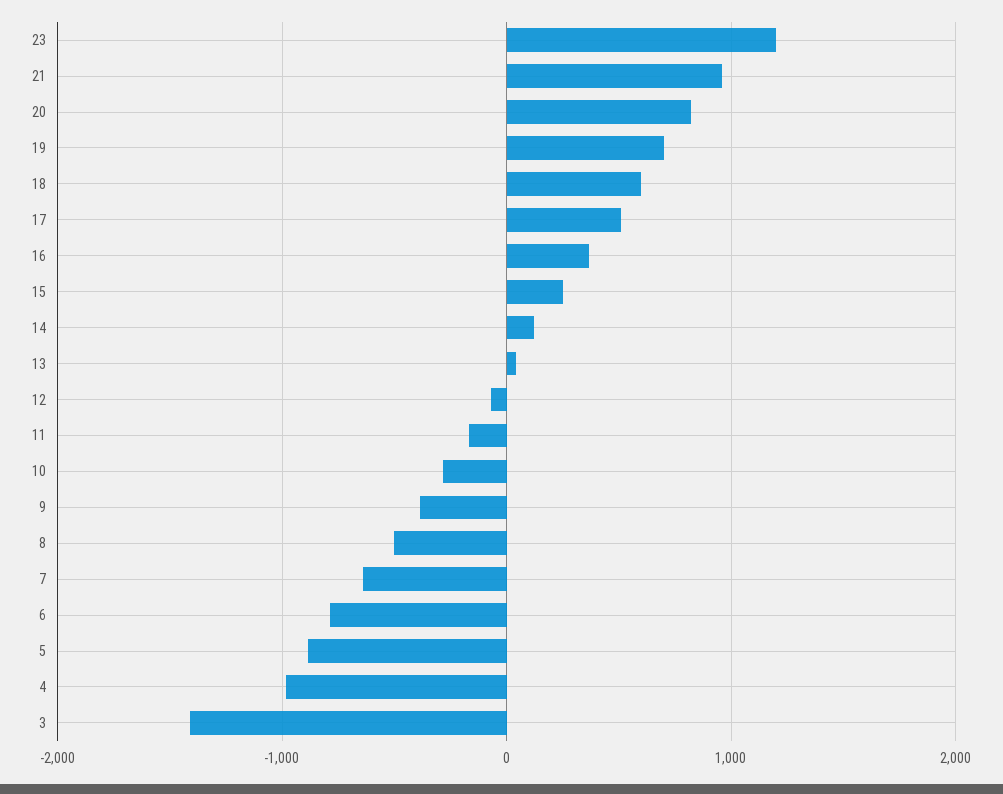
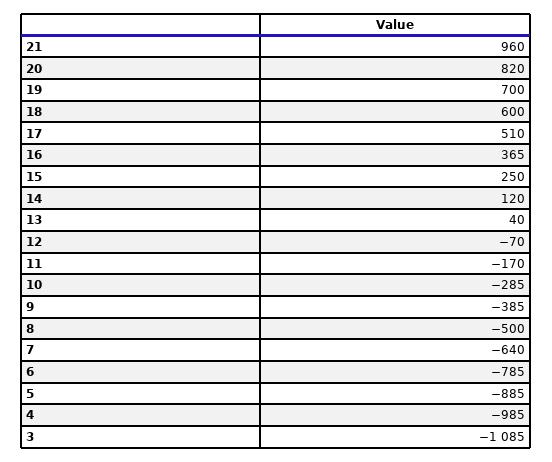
  {
-   "23": 1200,
    "21": 960,
    "20": 820,
    "19": 700,
    "18": 600,
    "17": 510,
    "16": 365,
    "15": 250,
    "14": 120,
    "13": 40,
    "12": -70,
    "11": -170,
    "10": -285,
    "9": -385,
    "8": -500,
    "7": -640,
    "6": -785,
    "5": -885,
    "4": -985,
-   "3": -1400
+   "3": -1085
  }

